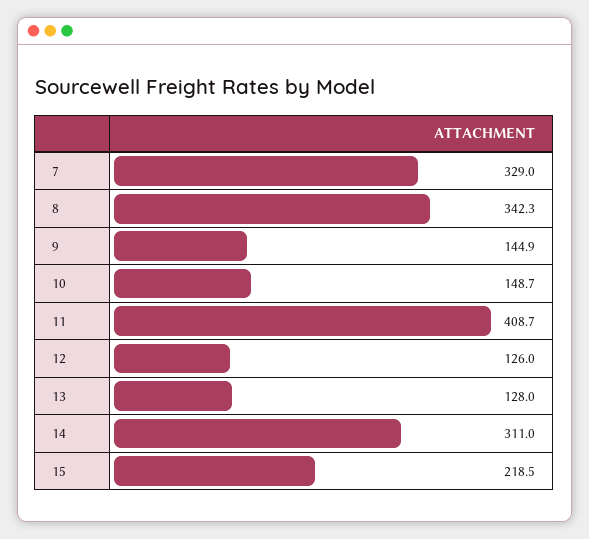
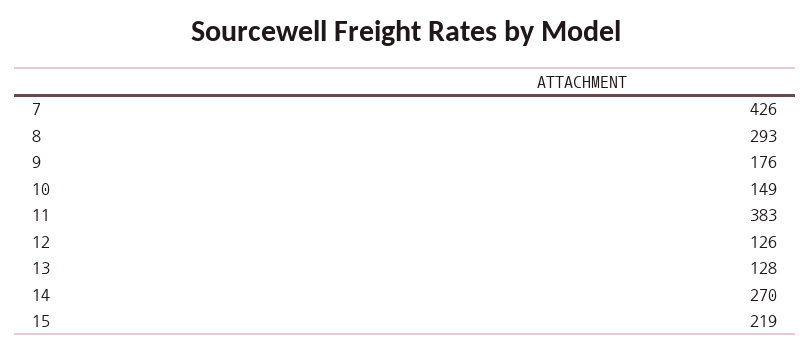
  {
-   "7": 329,
+   "7": 426,
-   "8": 342.3,
+   "8": 293,
-   "9": 144.9,
+   "9": 176,
    "10": 148.7,
-   "11": 408.7,
+   "11": 383,
    "12": 126,
    "13": 128,
-   "14": 311,
+   "14": 270,
    "15": 218.5
  }

